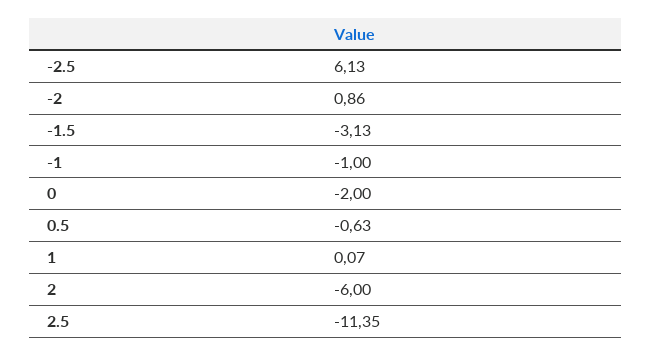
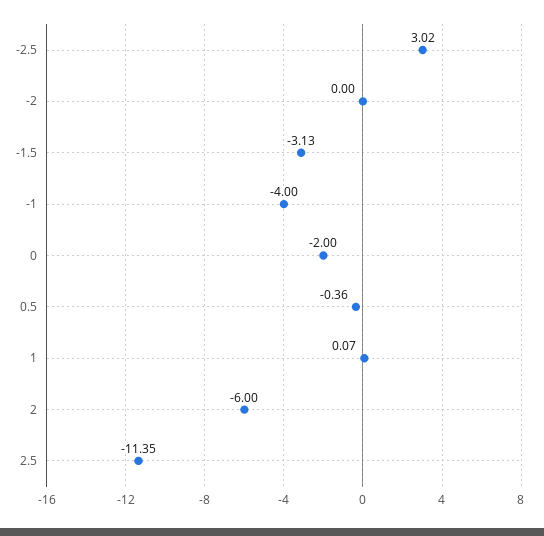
  {
-   "-2.5": 6.13,
+   "-2.5": 3.02,
-   "-2": 0.86,
+   "-2": 0,
    "-1.5": -3.13,
-   "-1": -1,
+   "-1": -4,
    "0": -2,
-   "0.5": -0.63,
+   "0.5": -0.36,
    "1": 0.07,
    "2": -6,
    "2.5": -11.35
  }

